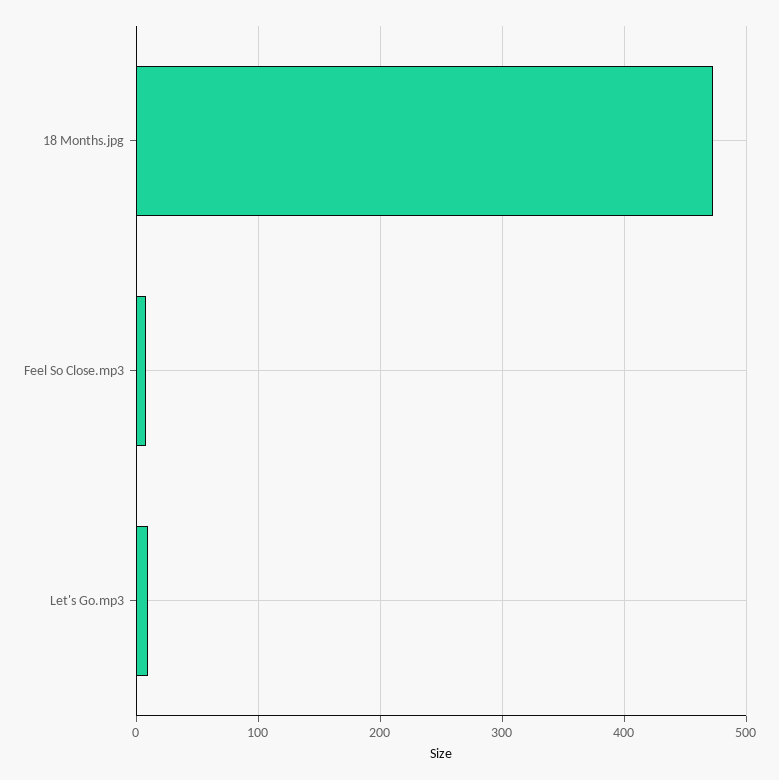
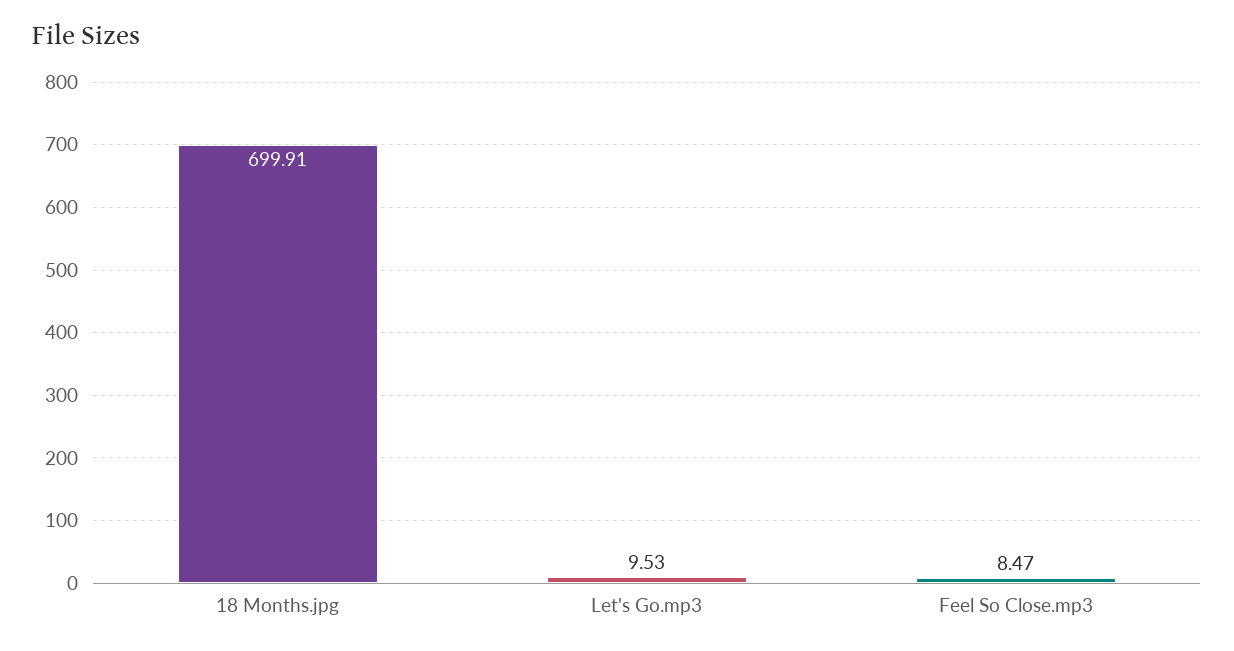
  {
-   "18 Months.jpg": 470,
+   "18 Months.jpg": 699.91,
    "Feel So Close.mp3": 8.47,
    "Let's Go.mp3": 9.53
  }

